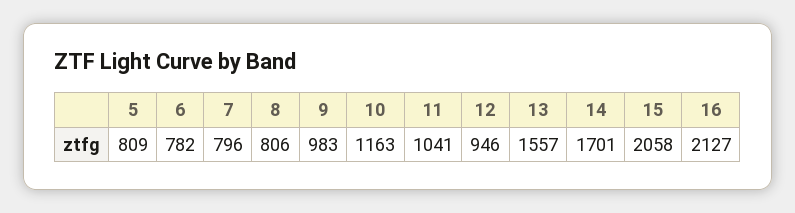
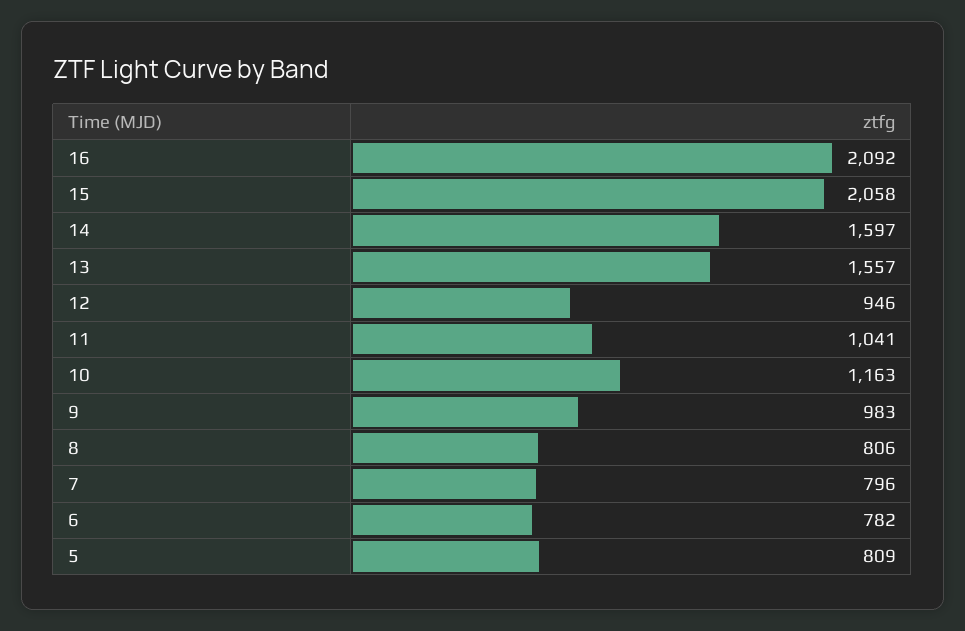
  {
    "5": 809,
    "6": 782,
    "7": 796,
    "8": 806,
    "9": 983,
    "10": 1163,
    "11": 1041,
    "12": 946,
    "13": 1557,
-   "14": 1701,
+   "14": 1597,
    "15": 2058,
-   "16": 2127
+   "16": 2092
  }

